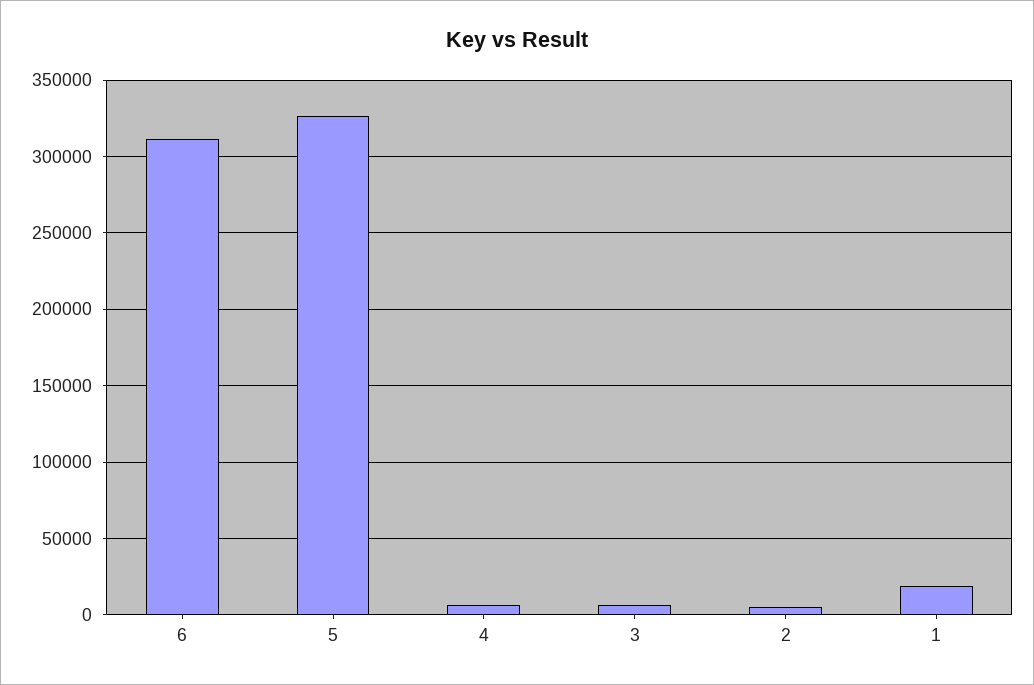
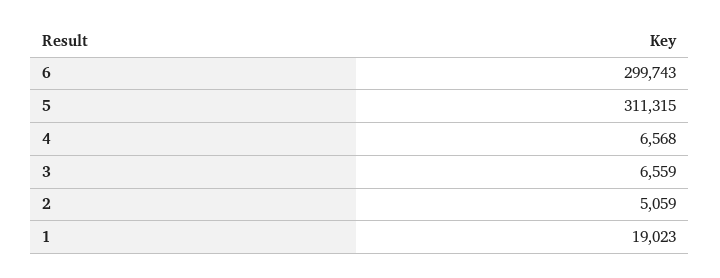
  {
-   "6": 310000,
+   "6": 299743,
-   "5": 325000,
+   "5": 311315,
    "4": 6568,
    "3": 6559,
    "2": 5059,
    "1": 19023
  }

